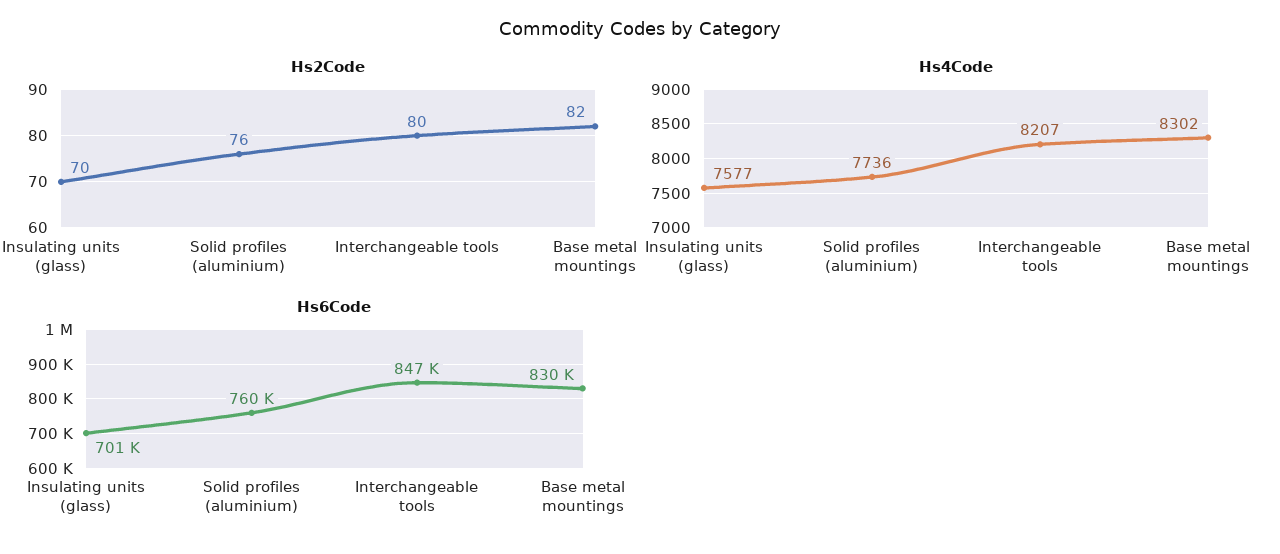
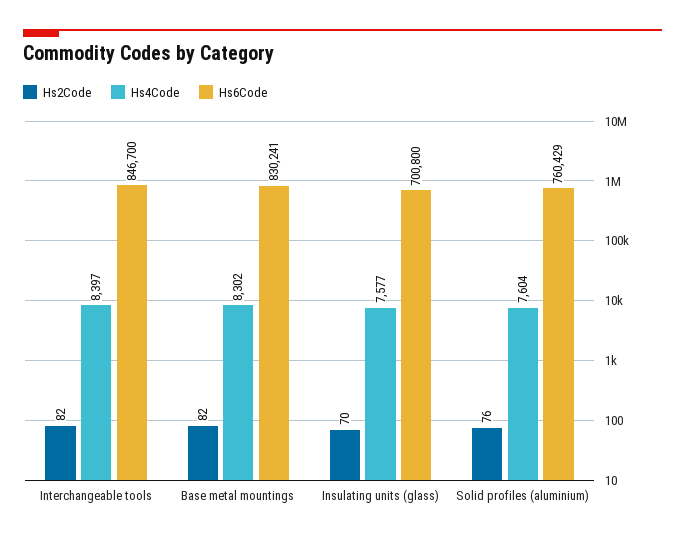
  {
    "Hs2Code": {
      "Insulating units (glass)": 70,
      "Solid profiles (aluminium)": 76,
-     "Interchangeable tools": 80,
+     "Interchangeable tools": 82,
      "Base metal mountings": 82
    },
    "Hs4Code": {
      "Insulating units (glass)": 7577,
-     "Solid profiles (aluminium)": 7736,
+     "Solid profiles (aluminium)": 7604,
-     "Interchangeable tools": 8207,
+     "Interchangeable tools": 8397,
      "Base metal mountings": 8302
    },
    "Hs6Code": {
      "Insulating units (glass)": 700800,
      "Solid profiles (aluminium)": 760429,
      "Interchangeable tools": 846700,
      "Base metal mountings": 830241
    }
  }

